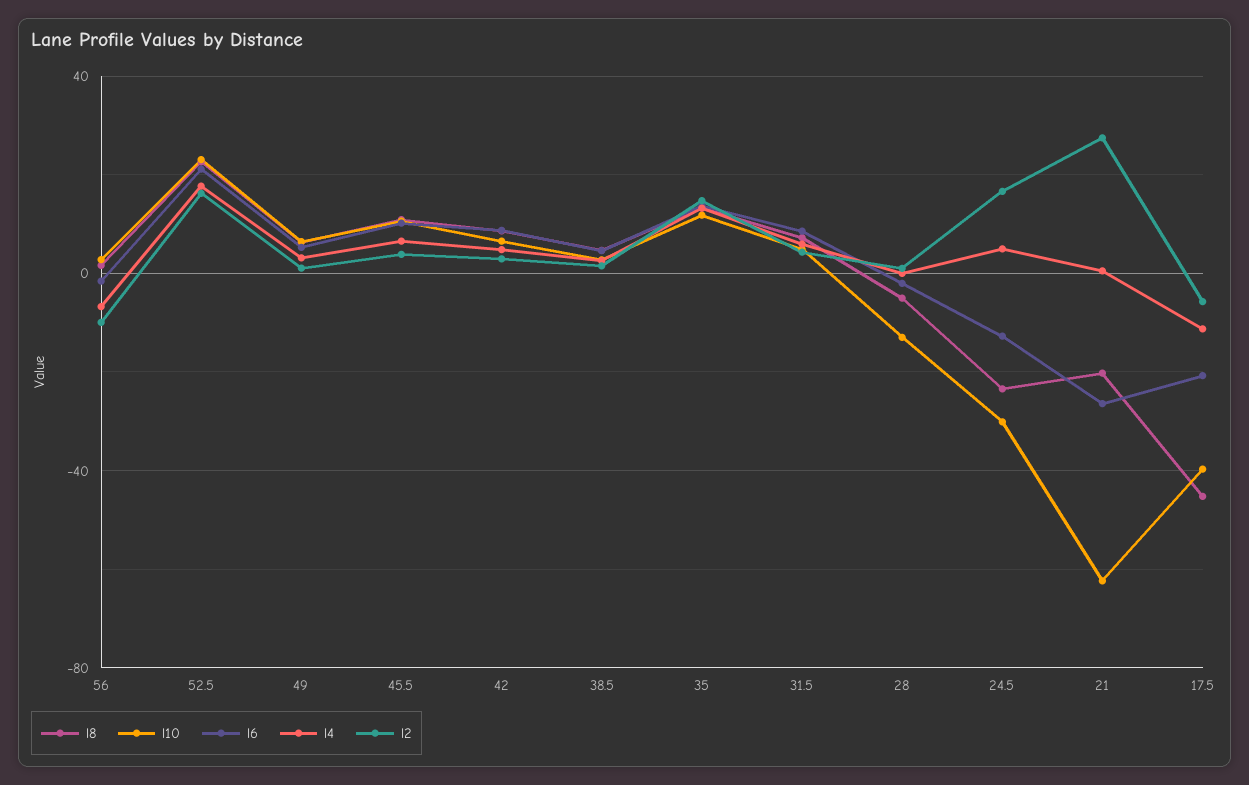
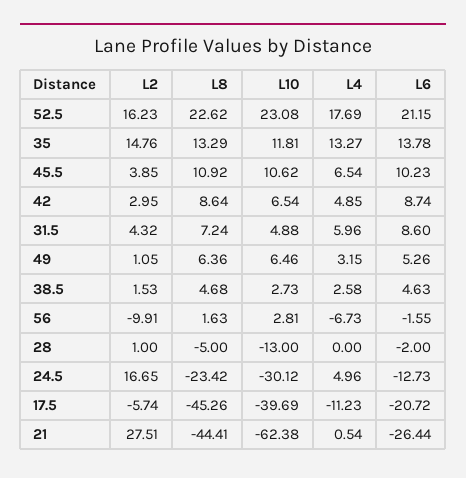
  {
    "l8": {
      "56": 1.63,
      "52.5": 22.62,
      "49": 6.36,
      "45.5": 10.92,
      "42": 8.64,
      "38.5": 4.68,
      "35": 13.29,
      "31.5": 7.24,
      "28": -5,
      "24.5": -23.42,
-     "21": -20,
+     "21": -44.41,
      "17.5": -45.26
    },
    "l10": {
      "56": 2.81,
      "52.5": 23.08,
      "49": 6.46,
      "45.5": 10.62,
      "42": 6.54,
      "38.5": 2.73,
      "35": 11.81,
      "31.5": 4.88,
      "28": -13,
      "24.5": -30.12,
      "21": -62.38,
      "17.5": -39.69
    },
    "l6": {
      "56": -1.55,
      "52.5": 21.15,
      "49": 5.26,
      "45.5": 10.23,
      "42": 8.74,
      "38.5": 4.63,
      "35": 13.78,
      "31.5": 8.6,
      "28": -2,
      "24.5": -12.73,
      "21": -26.44,
      "17.5": -20.72
    },
    "l4": {
      "56": -6.73,
      "52.5": 17.69,
      "49": 3.15,
      "45.5": 6.54,
      "42": 4.85,
      "38.5": 2.58,
      "35": 13.27,
      "31.5": 5.96,
      "28": 0,
      "24.5": 4.96,
      "21": 0.54,
      "17.5": -11.23
    },
    "l2": {
      "56": -9.91,
      "52.5": 16.23,
      "49": 1.05,
      "45.5": 3.85,
      "42": 2.95,
      "38.5": 1.53,
      "35": 14.76,
      "31.5": 4.32,
      "28": 1,
      "24.5": 16.65,
      "21": 27.51,
      "17.5": -5.74
    }
  }

